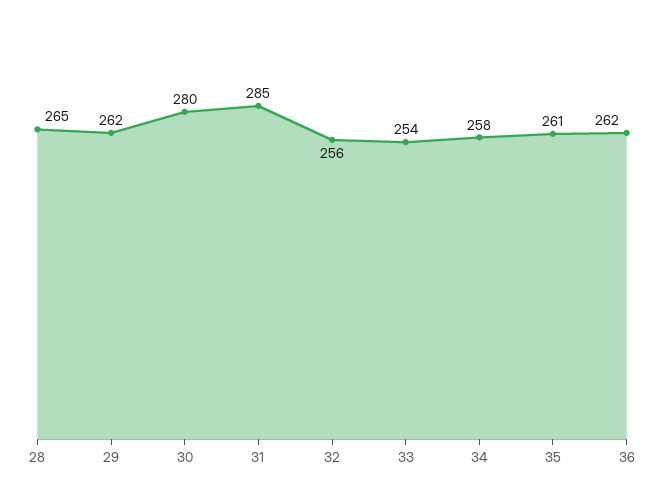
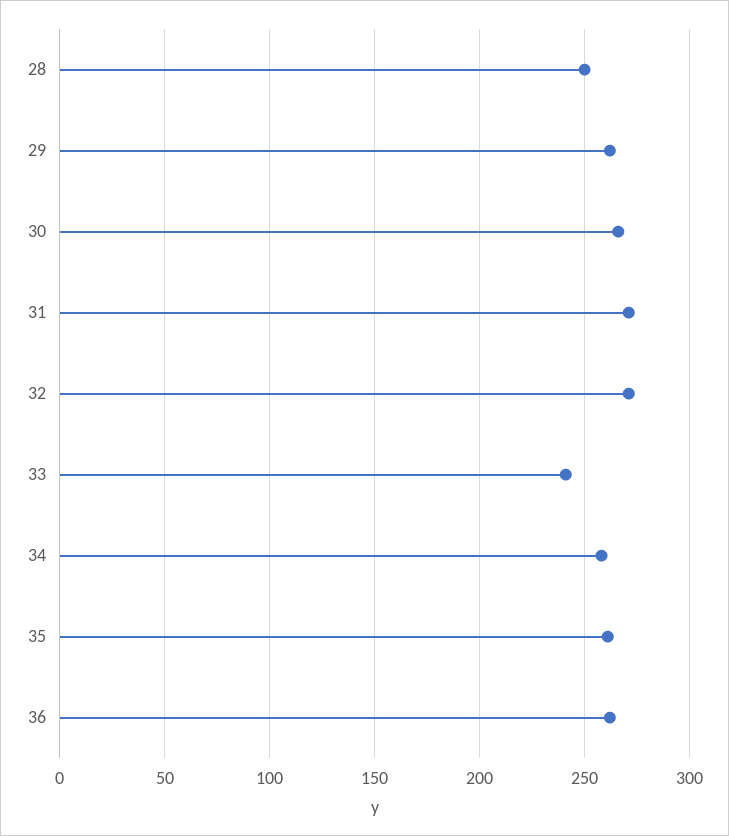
  {
-   "28": 265,
+   "28": 250,
    "29": 262,
-   "30": 280,
+   "30": 265,
-   "31": 285,
+   "31": 270,
-   "32": 256,
+   "32": 270,
-   "33": 254,
+   "33": 240,
    "34": 258,
    "35": 261,
    "36": 262
  }

